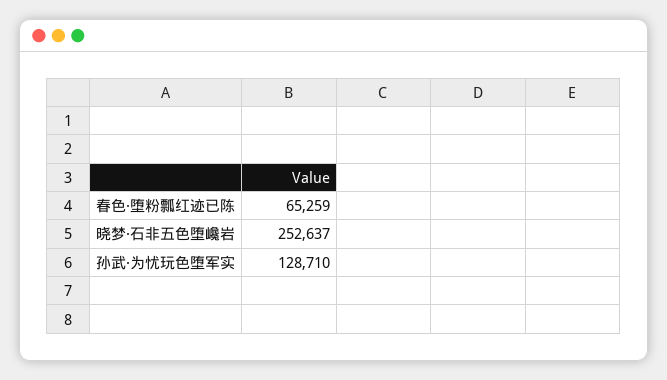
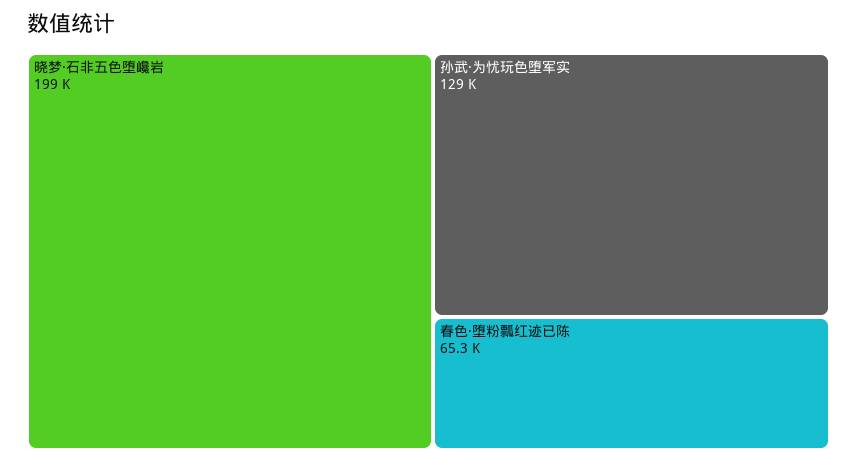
  {
    "春色·堕粉瓢红迹已陈": 65259,
-   "晓梦·石非五色堕巉岩": 252637,
+   "晓梦·石非五色堕巉岩": 199000,
    "孙武·为忧玩色堕军实": 128710
  }

